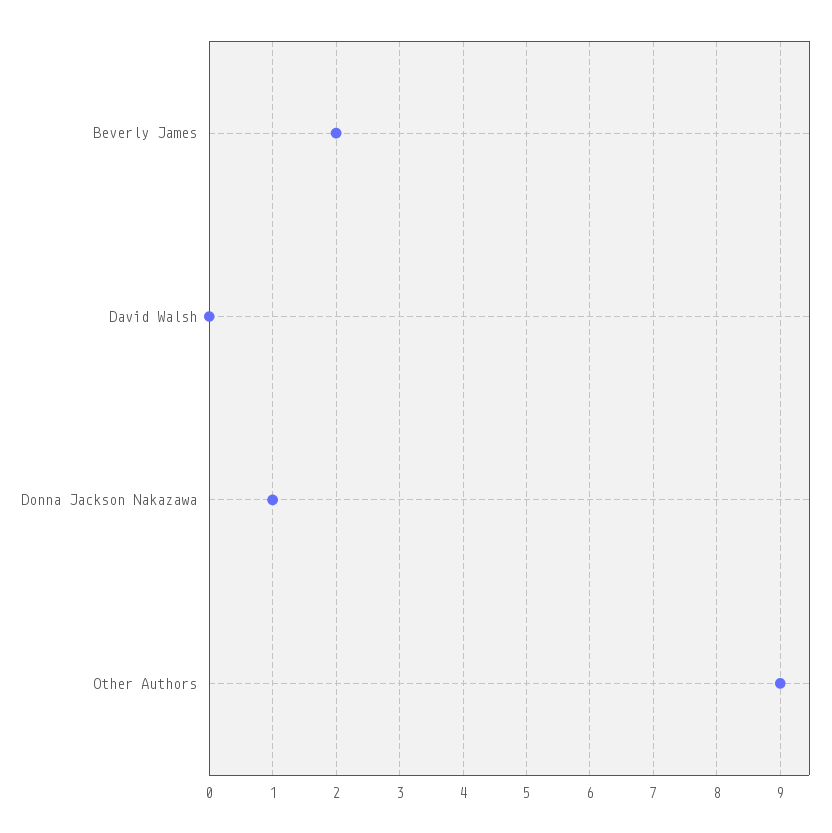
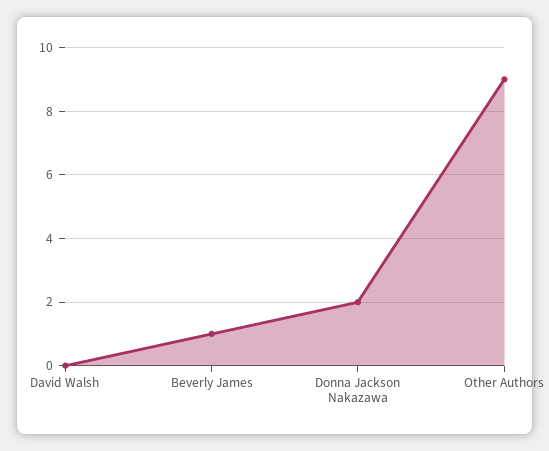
  {
-   "Beverly James": 2,
+   "Beverly James": 1,
    "David Walsh": 0,
-   "Donna Jackson Nakazawa": 1,
+   "Donna Jackson Nakazawa": 2,
    "Other Authors": 9
  }

